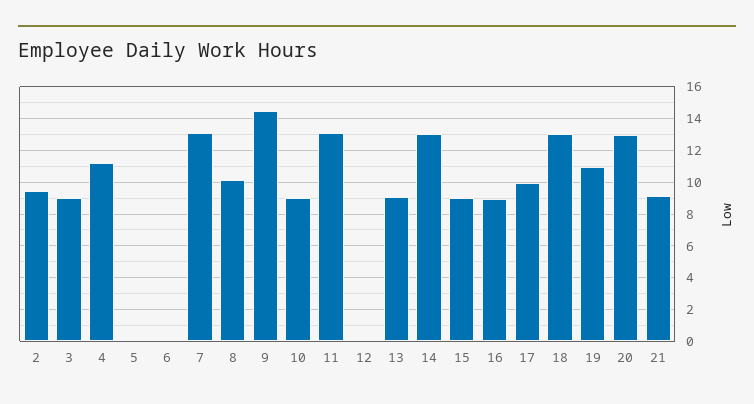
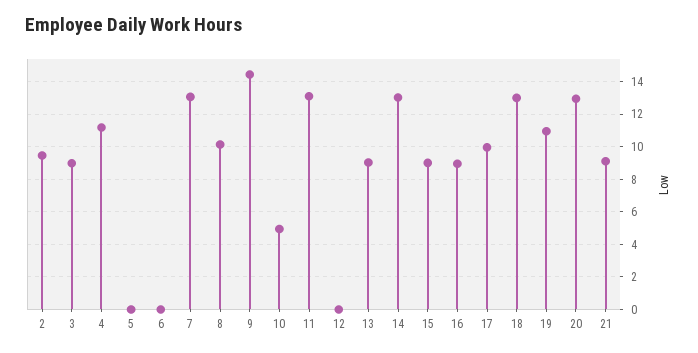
  {
    "2": 9.5,
    "3": 9,
    "4": 11,
    "5": 0,
    "6": 0,
    "7": 13,
    "8": 10,
    "9": 14.5,
-   "10": 9,
+   "10": 5,
    "11": 13,
    "12": 0,
    "13": 9,
    "14": 13,
    "15": 9,
    "16": 9,
    "17": 10,
    "18": 13,
    "19": 11,
    "20": 13,
    "21": 9
  }

